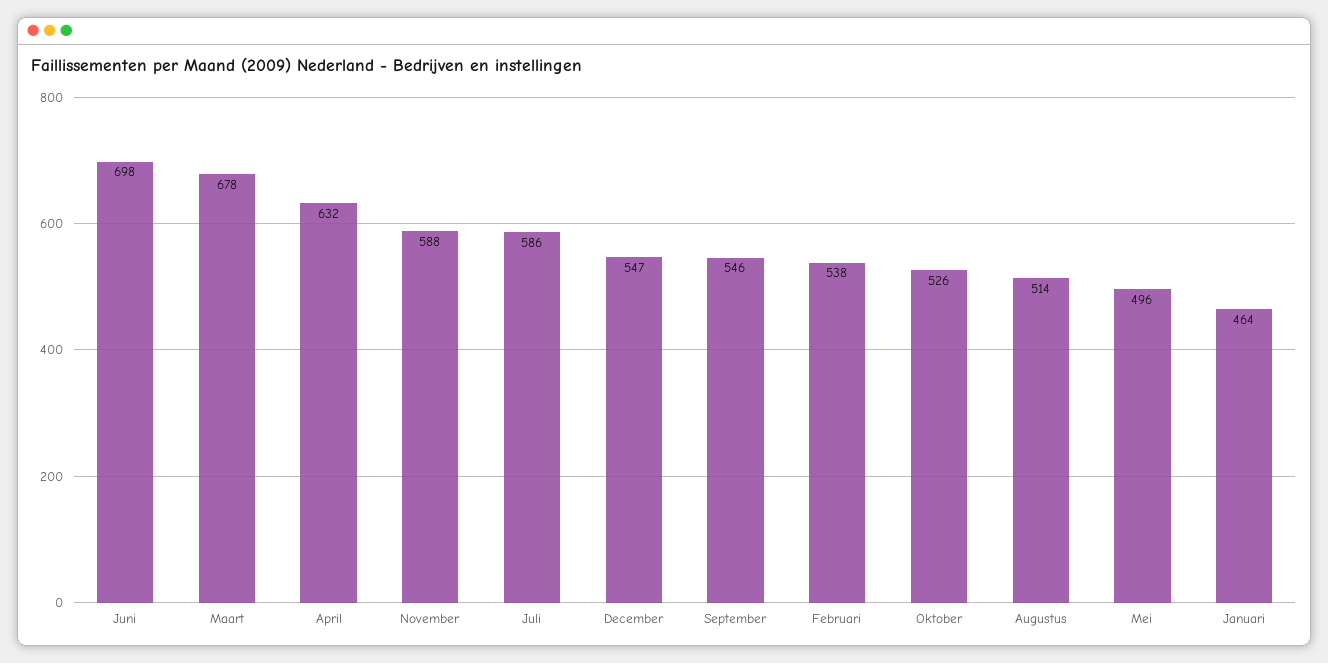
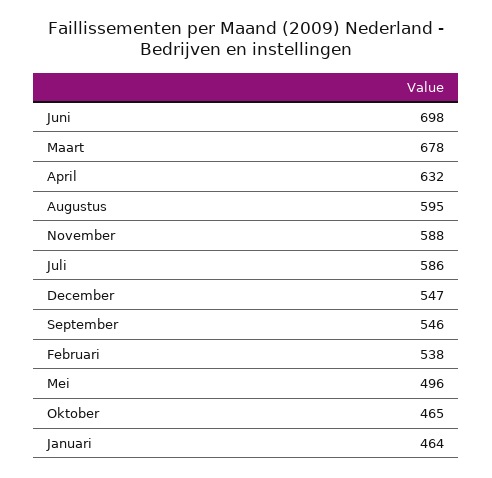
  {
    "Juni": 698,
    "Maart": 678,
    "April": 632,
    "November": 588,
    "Juli": 586,
    "December": 547,
    "September": 546,
    "Februari": 538,
-   "Oktober": 526,
+   "Oktober": 465,
-   "Augustus": 514,
+   "Augustus": 595,
    "Mei": 496,
    "Januari": 464
  }

